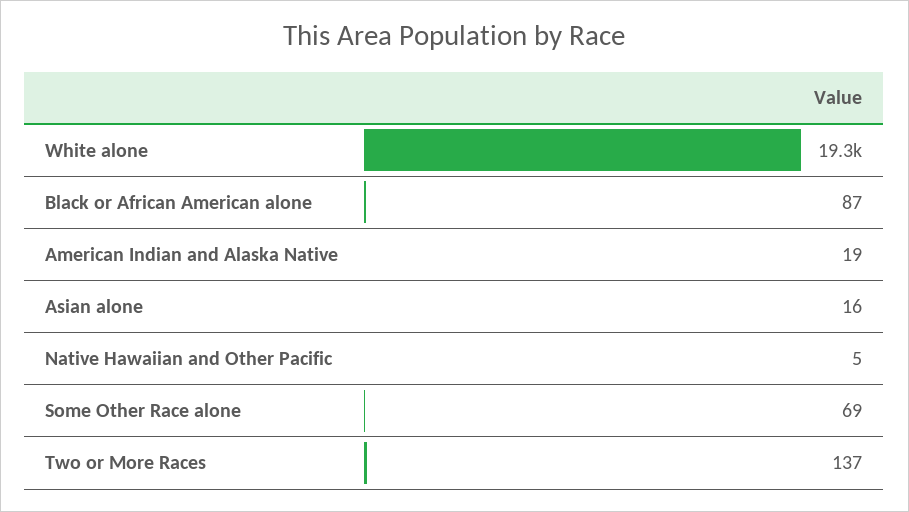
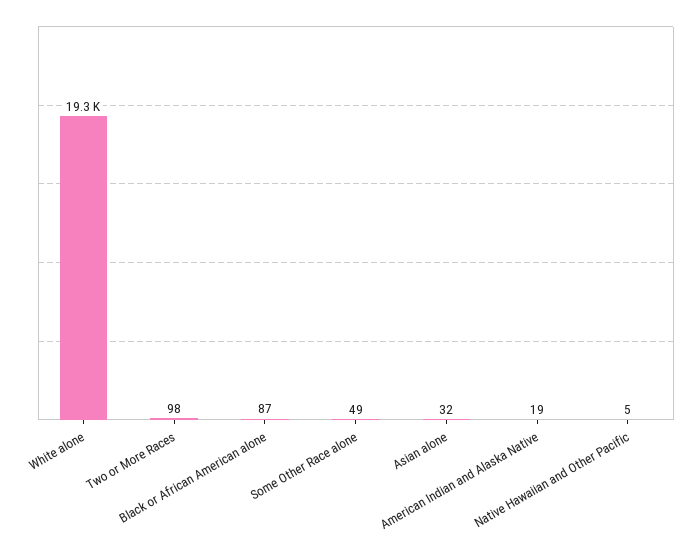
  {
    "White alone": 19300,
    "Black or African American alone": 87,
    "American Indian and Alaska Native": 19,
-   "Asian alone": 16,
+   "Asian alone": 32,
    "Native Hawaiian and Other Pacific": 5,
-   "Some Other Race alone": 69,
+   "Some Other Race alone": 49,
-   "Two or More Races": 137
+   "Two or More Races": 98
  }

